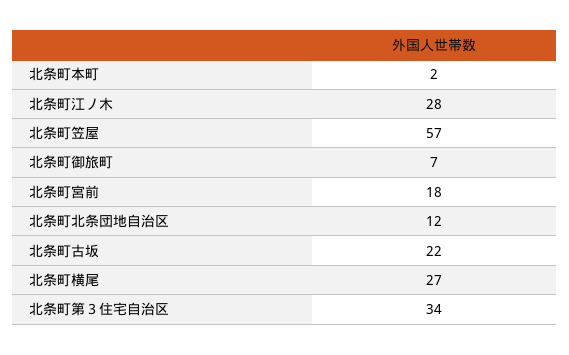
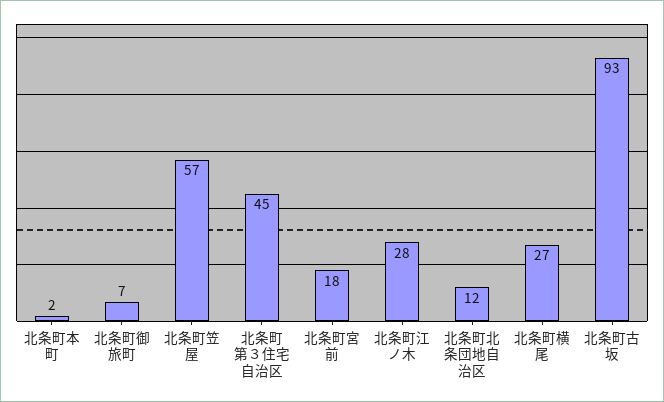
  {
    "北条町本町": 2,
    "北条町江ノ木": 28,
    "北条町笠屋": 57,
    "北条町御旅町": 7,
    "北条町宮前": 18,
    "北条町北条団地自治区": 12,
-   "北条町古坂": 22,
+   "北条町古坂": 93,
    "北条町横尾": 27,
-   "北条町第３住宅自治区": 34
+   "北条町第３住宅自治区": 45
  }

